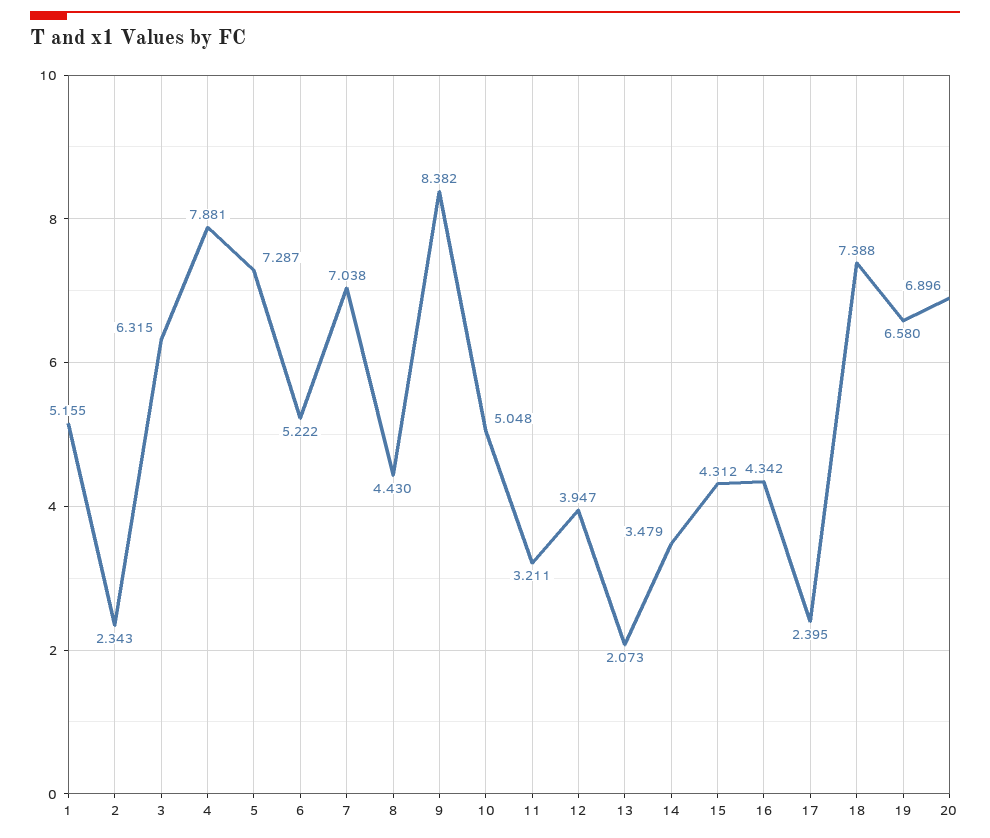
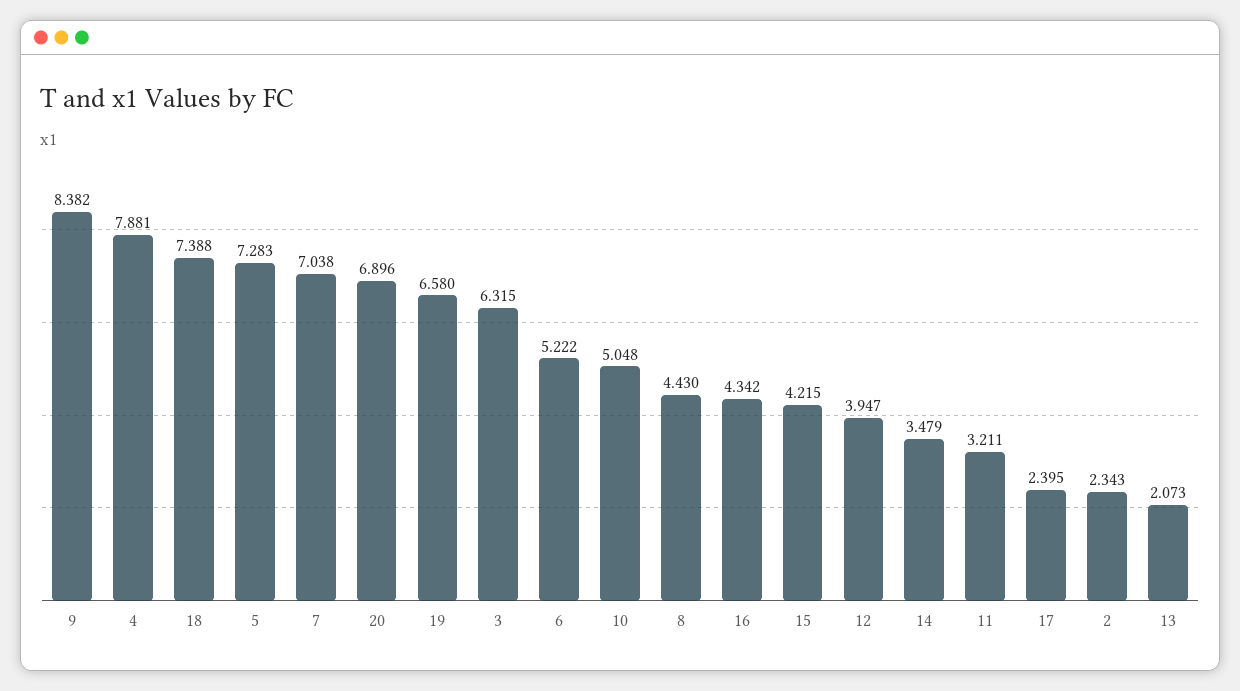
  {
-   "1": 5.155,
    "2": 2.343,
    "3": 6.315,
    "4": 7.881,
-   "5": 7.287,
+   "5": 7.283,
    "6": 5.222,
    "7": 7.038,
    "8": 4.43,
    "9": 8.382,
    "10": 5.048,
    "11": 3.211,
    "12": 3.947,
    "13": 2.073,
    "14": 3.479,
-   "15": 4.312,
+   "15": 4.215,
    "16": 4.342,
    "17": 2.395,
    "18": 7.388,
    "19": 6.58,
    "20": 6.896
  }

